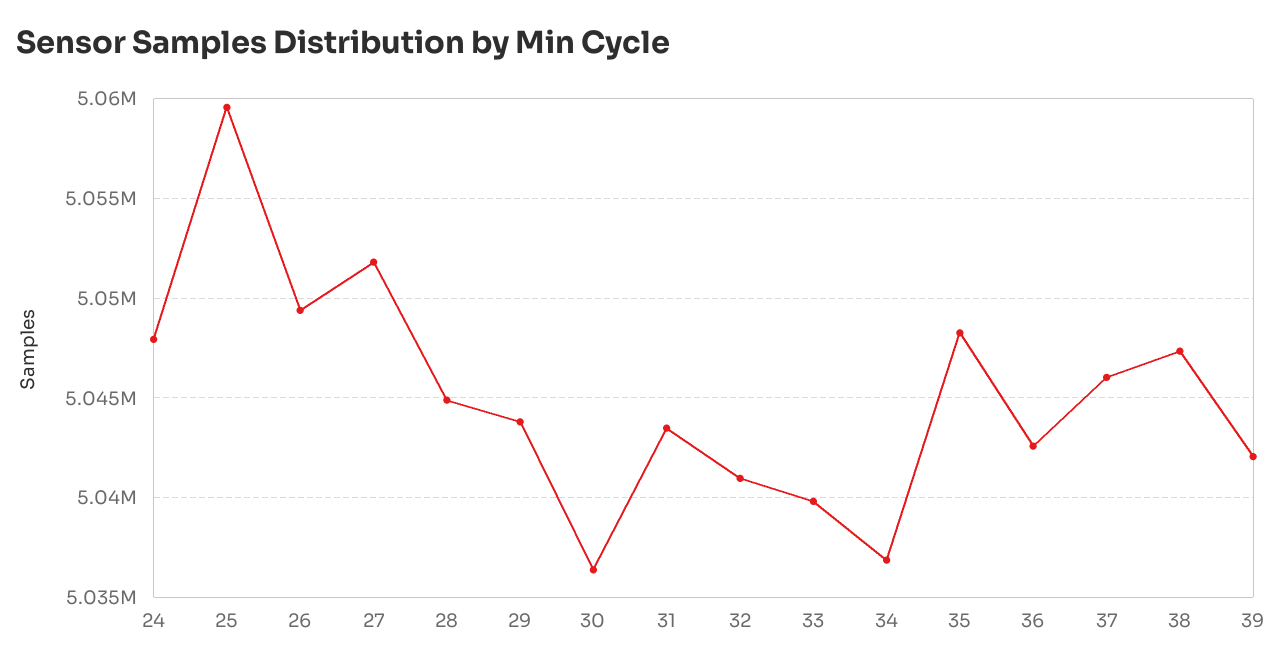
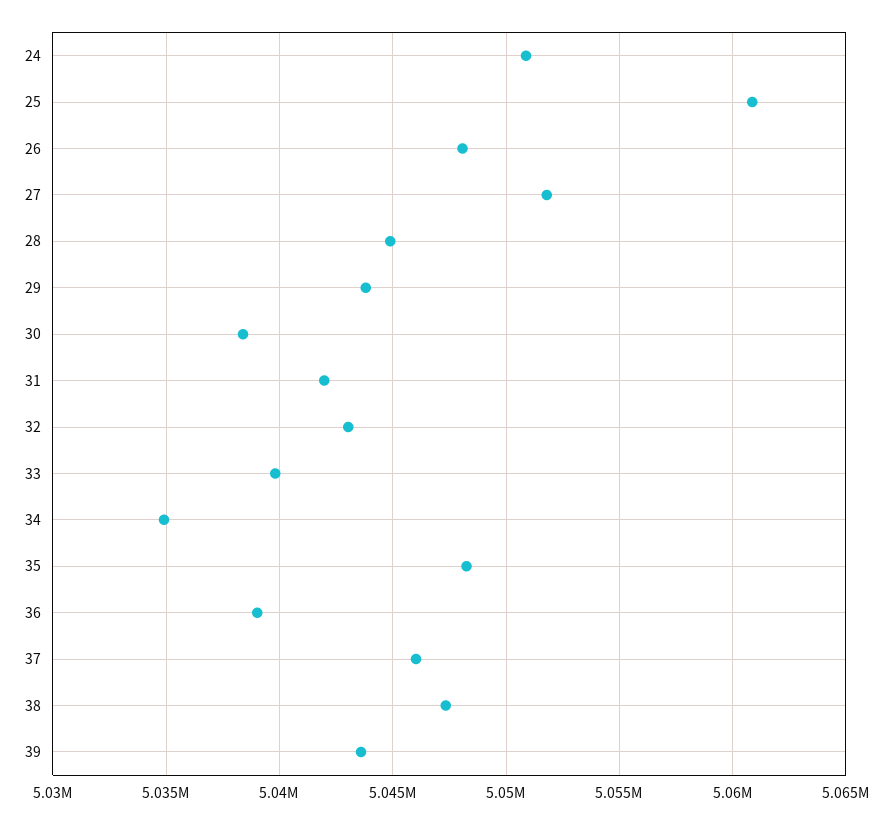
  {
-   "24": 5048000,
+   "24": 5051000,
-   "25": 5059500,
+   "25": 5061000,
-   "26": 5049500,
+   "26": 5048000,
    "27": 5052000,
    "28": 5045000,
    "29": 5044000,
-   "30": 5036500,
+   "30": 5038500,
-   "31": 5043500,
+   "31": 5042000,
-   "32": 5041000,
+   "32": 5043000,
    "33": 5040000,
-   "34": 5037000,
+   "34": 5035000,
    "35": 5048500,
-   "36": 5042500,
+   "36": 5039000,
    "37": 5046000,
    "38": 5047500,
-   "39": 5042000
+   "39": 5043500
  }

